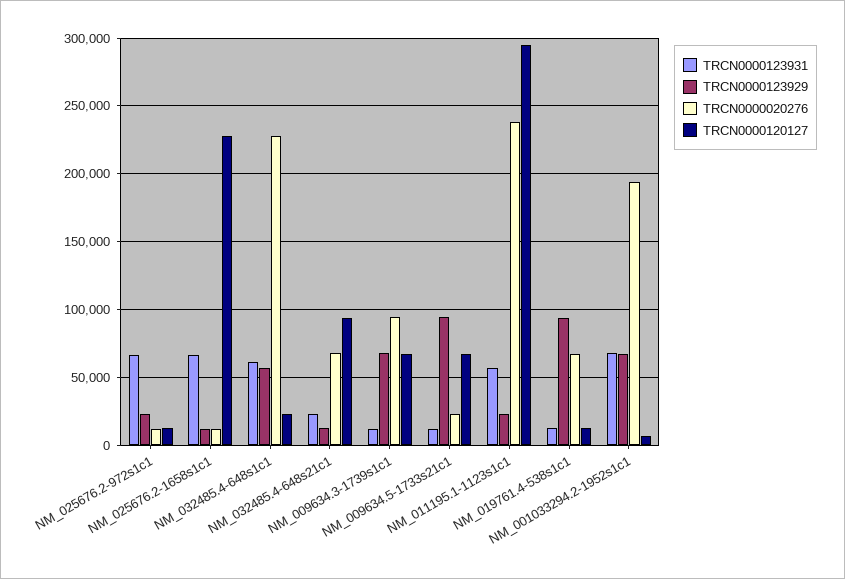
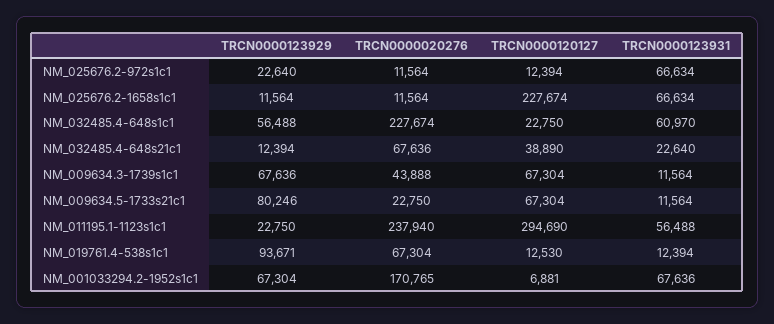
  {
    "TRCN0000123931": {
      "NM_025676.2-972s1c1": 66634,
      "NM_025676.2-1658s1c1": 66634,
      "NM_032485.4-648s1c1": 60970,
      "NM_032485.4-648s21c1": 22640,
      "NM_009634.3-1739s1c1": 11564,
      "NM_009634.5-1733s21c1": 11564,
      "NM_011195.1-1123s1c1": 56488,
      "NM_019761.4-538s1c1": 12394,
      "NM_001033294.2-1952s1c1": 67636
    },
    "TRCN0000123929": {
      "NM_025676.2-972s1c1": 22640,
      "NM_025676.2-1658s1c1": 11564,
      "NM_032485.4-648s1c1": 56488,
      "NM_032485.4-648s21c1": 12394,
      "NM_009634.3-1739s1c1": 67636,
-     "NM_009634.5-1733s21c1": 95000,
+     "NM_009634.5-1733s21c1": 80246,
      "NM_011195.1-1123s1c1": 22750,
      "NM_019761.4-538s1c1": 93671,
      "NM_001033294.2-1952s1c1": 67304
    },
    "TRCN0000020276": {
      "NM_025676.2-972s1c1": 11564,
      "NM_025676.2-1658s1c1": 11564,
      "NM_032485.4-648s1c1": 227674,
      "NM_032485.4-648s21c1": 67636,
-     "NM_009634.3-1739s1c1": 95000,
+     "NM_009634.3-1739s1c1": 43888,
      "NM_009634.5-1733s21c1": 22750,
      "NM_011195.1-1123s1c1": 237940,
      "NM_019761.4-538s1c1": 67304,
-     "NM_001033294.2-1952s1c1": 195000
+     "NM_001033294.2-1952s1c1": 170765
    },
    "TRCN0000120127": {
      "NM_025676.2-972s1c1": 12394,
      "NM_025676.2-1658s1c1": 227674,
      "NM_032485.4-648s1c1": 22750,
-     "NM_032485.4-648s21c1": 95000,
+     "NM_032485.4-648s21c1": 38890,
      "NM_009634.3-1739s1c1": 67304,
      "NM_009634.5-1733s21c1": 67304,
      "NM_011195.1-1123s1c1": 294690,
      "NM_019761.4-538s1c1": 12530,
      "NM_001033294.2-1952s1c1": 6881
    }
  }

